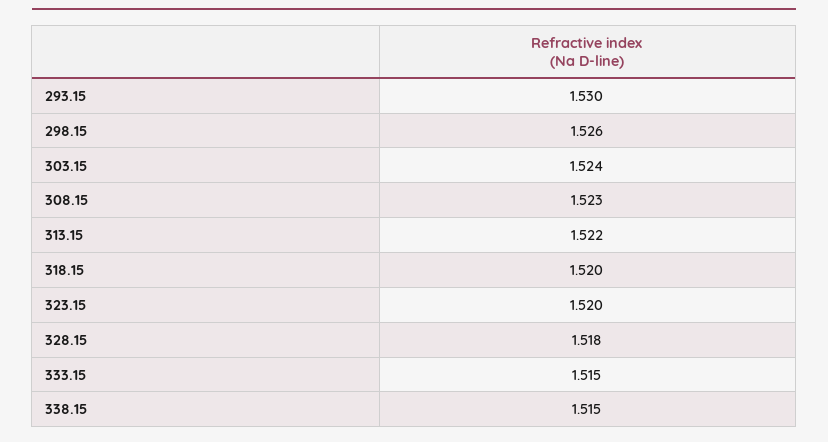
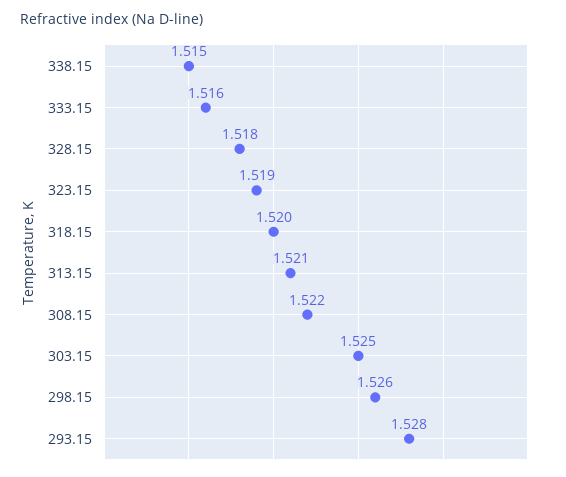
  {
-   "293.15": 1.53,
+   "293.15": 1.528,
    "298.15": 1.526,
-   "303.15": 1.524,
+   "303.15": 1.525,
-   "308.15": 1.523,
+   "308.15": 1.522,
-   "313.15": 1.522,
+   "313.15": 1.521,
    "318.15": 1.52,
-   "323.15": 1.52,
+   "323.15": 1.519,
    "328.15": 1.518,
-   "333.15": 1.515,
+   "333.15": 1.516,
    "338.15": 1.515
  }

